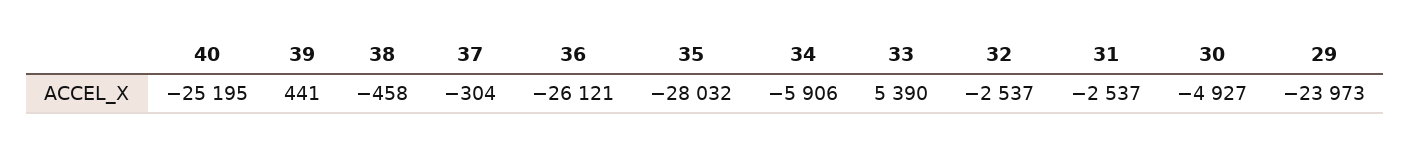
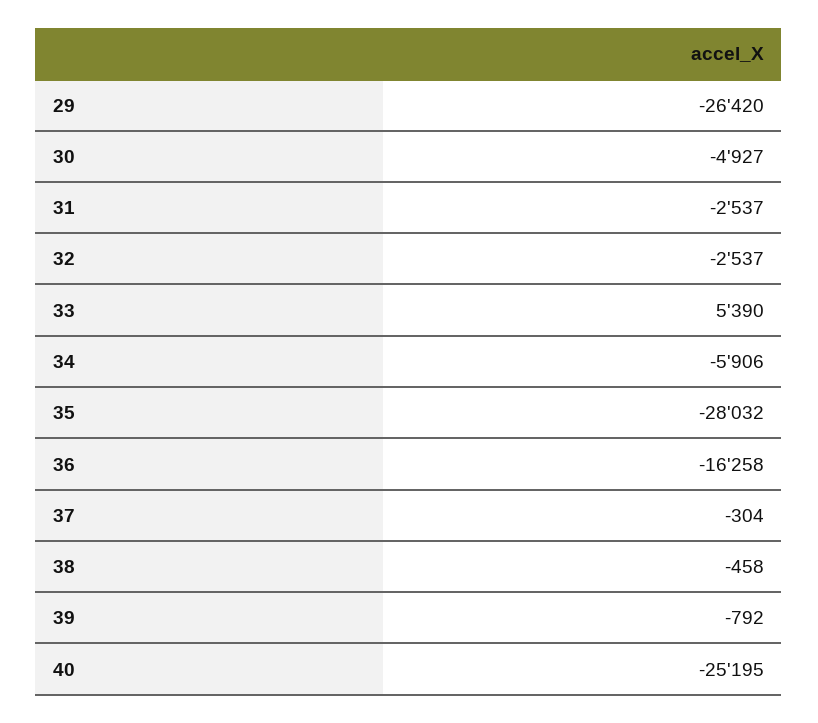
  {
    "40": -25195,
-   "39": 441,
+   "39": -792,
    "38": -458,
    "37": -304,
-   "36": -26121,
+   "36": -16258,
    "35": -28032,
    "34": -5906,
    "33": 5390,
    "32": -2537,
    "31": -2537,
    "30": -4927,
-   "29": -23973
+   "29": -26420
  }

